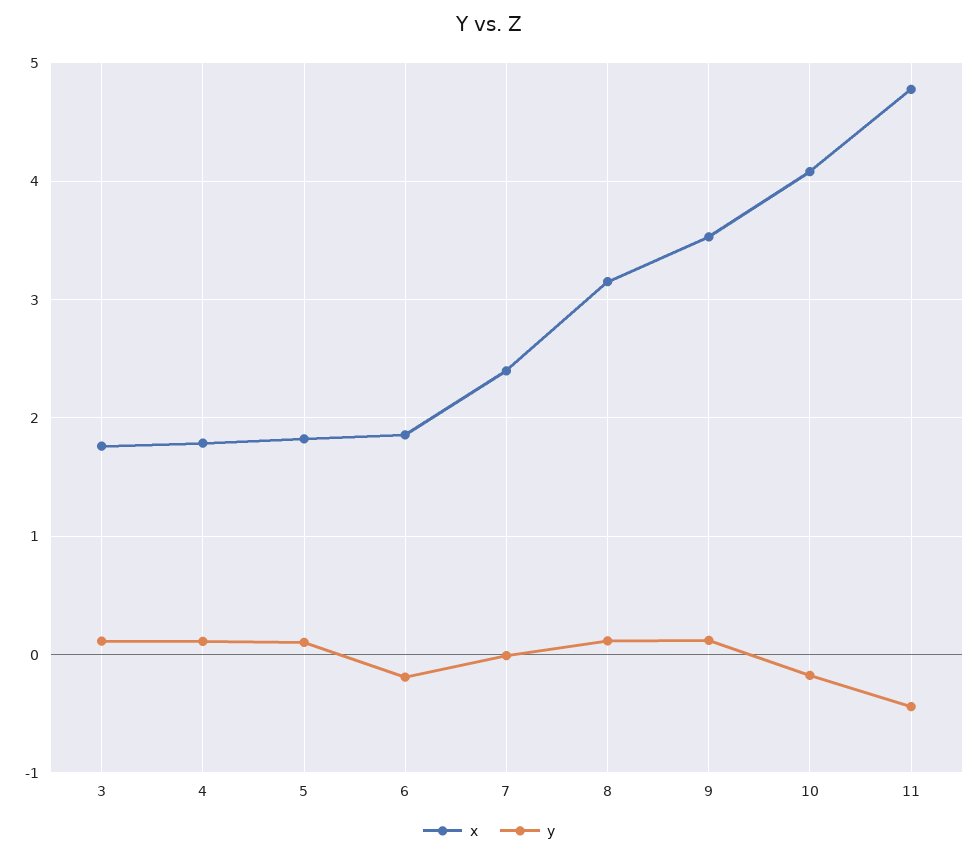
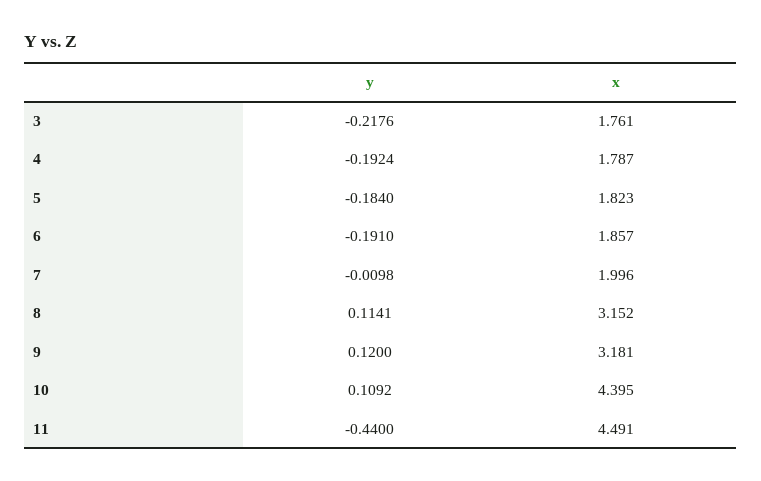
  {
    "x": {
      "3": 1.761,
      "4": 1.787,
      "5": 1.823,
      "6": 1.857,
-     "7": 2.4,
+     "7": 1.996,
      "8": 3.152,
-     "9": 3.5,
+     "9": 3.181,
-     "10": 4.1,
+     "10": 4.395,
-     "11": 4.8
+     "11": 4.491
    },
    "y": {
-     "3": 0.1,
+     "3": -0.2176,
-     "4": 0.1,
+     "4": -0.1924,
-     "5": 0.1,
+     "5": -0.184,
      "6": -0.191,
      "7": -0.0098,
      "8": 0.1141,
      "9": 0.12,
-     "10": -0.2,
+     "10": 0.1092,
      "11": -0.44
    }
  }

